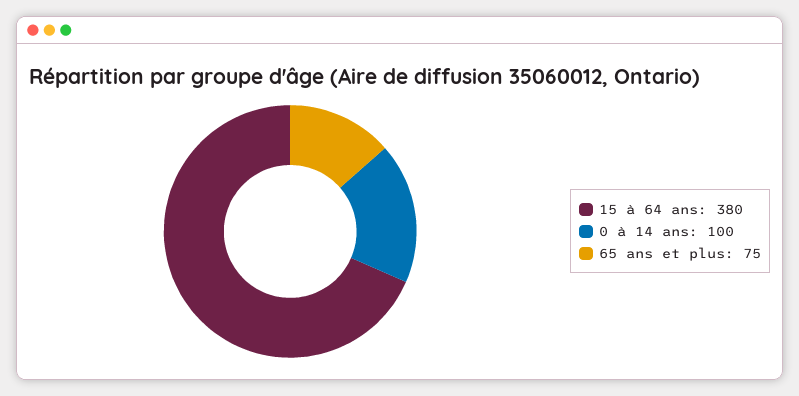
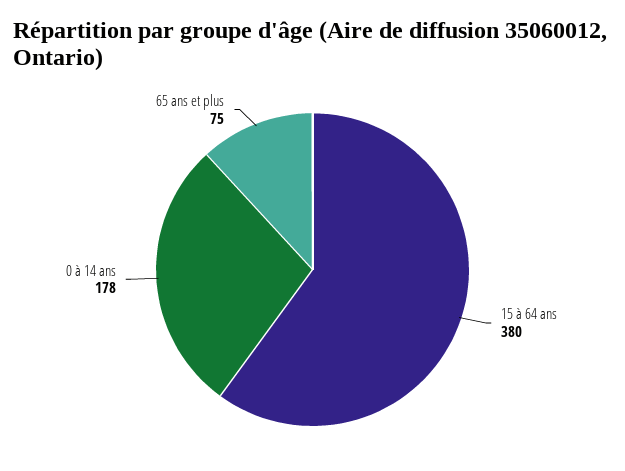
  {
    "15 à 64 ans": 380,
-   "0 à 14 ans": 100,
+   "0 à 14 ans": 178,
    "65 ans et plus": 75
  }

